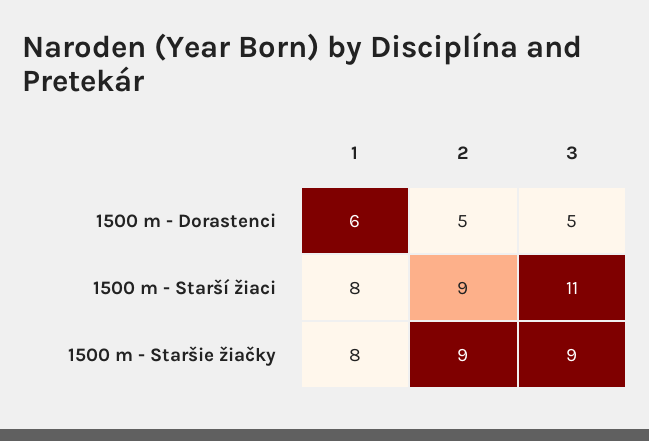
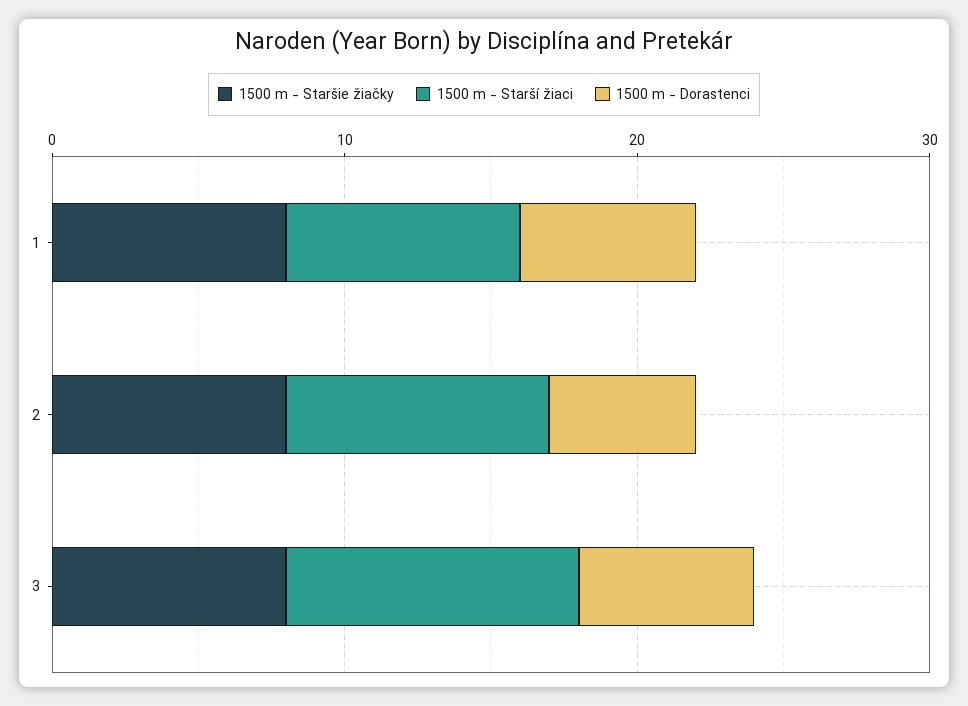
  {
    "1500 m - Dorastenci": {
      "1": 6,
      "2": 5,
-     "3": 5
+     "3": 6
    },
    "1500 m - Starší žiaci": {
      "1": 8,
      "2": 9,
-     "3": 11
+     "3": 10
    },
    "1500 m - Staršie žiačky": {
      "1": 8,
-     "2": 9,
+     "2": 8,
-     "3": 9
+     "3": 8
    }
  }

